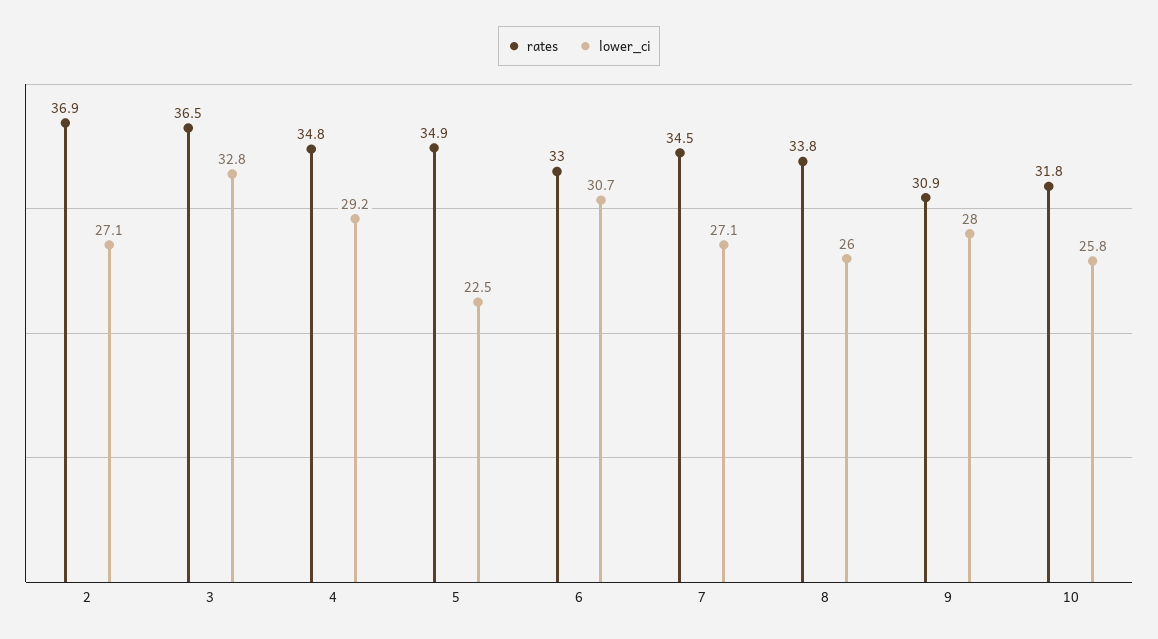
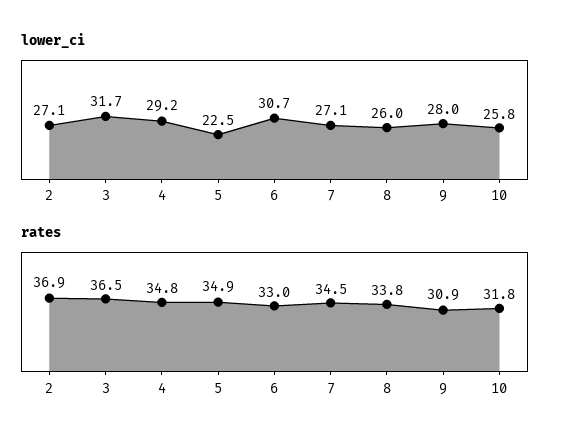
  {
    "rates": {
      "2": 36.9,
      "3": 36.5,
      "4": 34.8,
      "5": 34.9,
      "6": 33,
      "7": 34.5,
      "8": 33.8,
      "9": 30.9,
      "10": 31.8
    },
    "lower_ci": {
      "2": 27.1,
-     "3": 32.8,
+     "3": 31.7,
      "4": 29.2,
      "5": 22.5,
      "6": 30.7,
      "7": 27.1,
      "8": 26,
      "9": 28,
      "10": 25.8
    }
  }

